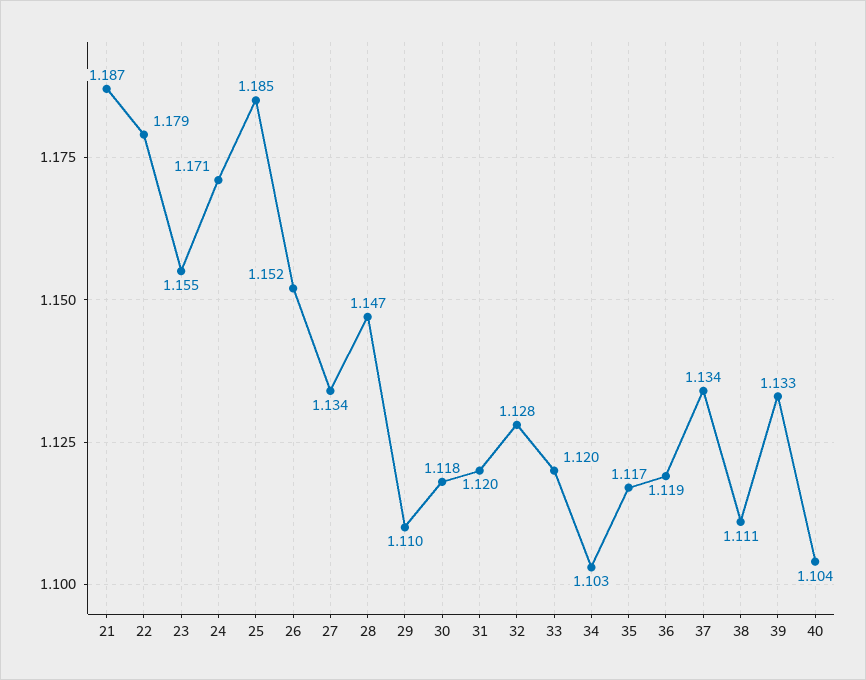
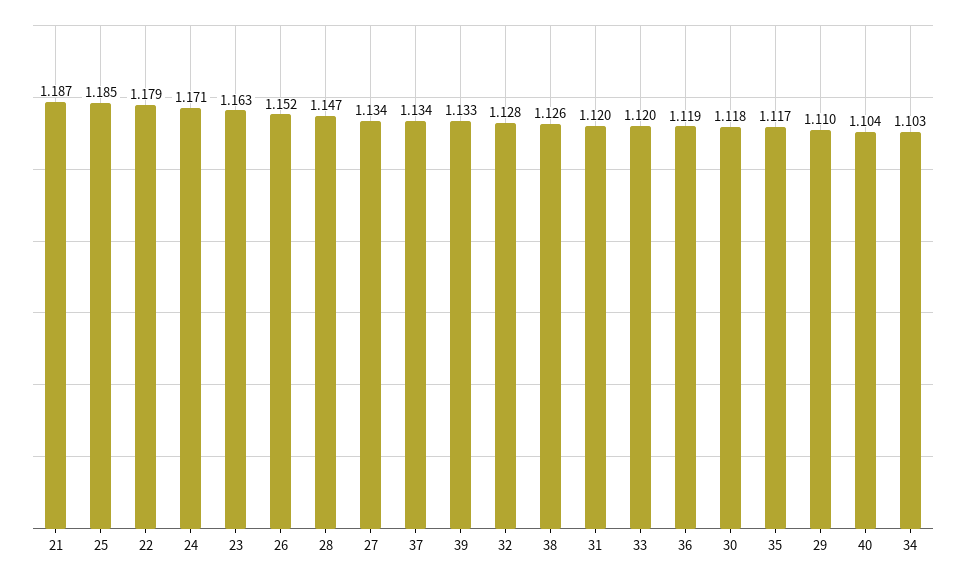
  {
    "21": 1.187,
    "22": 1.179,
-   "23": 1.155,
+   "23": 1.163,
    "24": 1.171,
    "25": 1.185,
    "26": 1.152,
    "27": 1.134,
    "28": 1.147,
    "29": 1.11,
    "30": 1.118,
    "31": 1.12,
    "32": 1.128,
    "33": 1.12,
    "34": 1.103,
    "35": 1.117,
    "36": 1.119,
    "37": 1.134,
-   "38": 1.111,
+   "38": 1.126,
    "39": 1.133,
    "40": 1.104
  }

